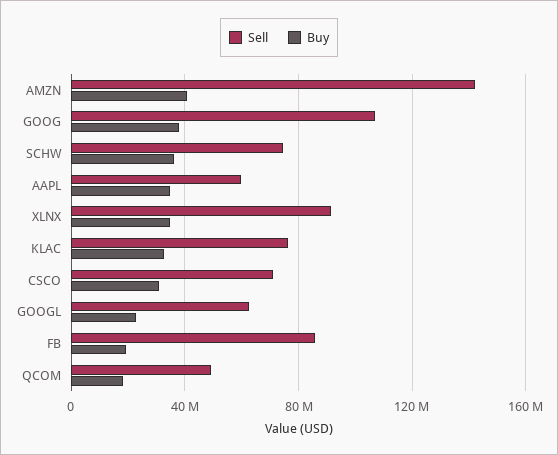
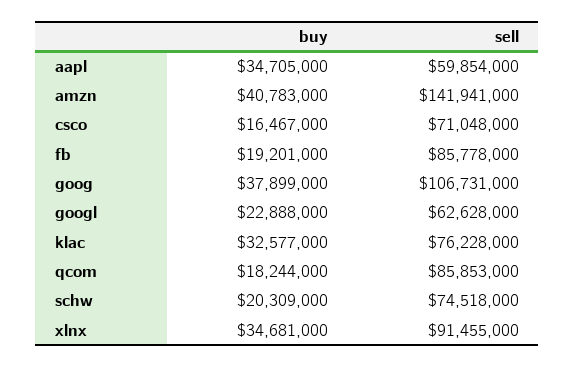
  {
    "Sell": {
      "AMZN": 141941000,
      "GOOG": 106731000,
      "SCHW": 74518000,
      "AAPL": 59854000,
      "XLNX": 91455000,
      "KLAC": 76228000,
      "CSCO": 71048000,
      "GOOGL": 62628000,
      "FB": 85778000,
-     "QCOM": 50000000
+     "QCOM": 85853000
    },
    "Buy": {
      "AMZN": 40783000,
      "GOOG": 37899000,
-     "SCHW": 35000000,
+     "SCHW": 20309000,
      "AAPL": 34705000,
      "XLNX": 34681000,
      "KLAC": 32577000,
-     "CSCO": 30000000,
+     "CSCO": 16467000,
      "GOOGL": 22888000,
      "FB": 19201000,
      "QCOM": 18244000
    }
  }

